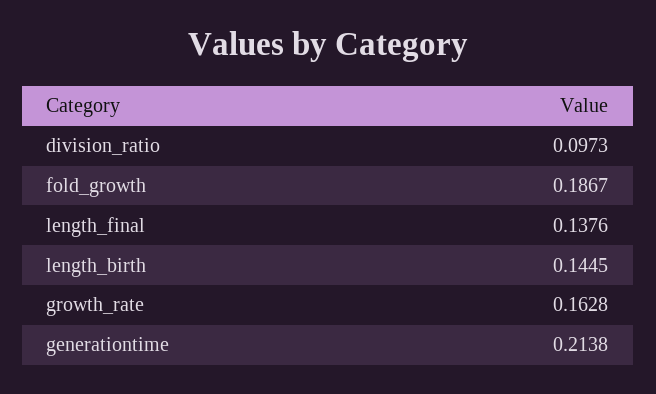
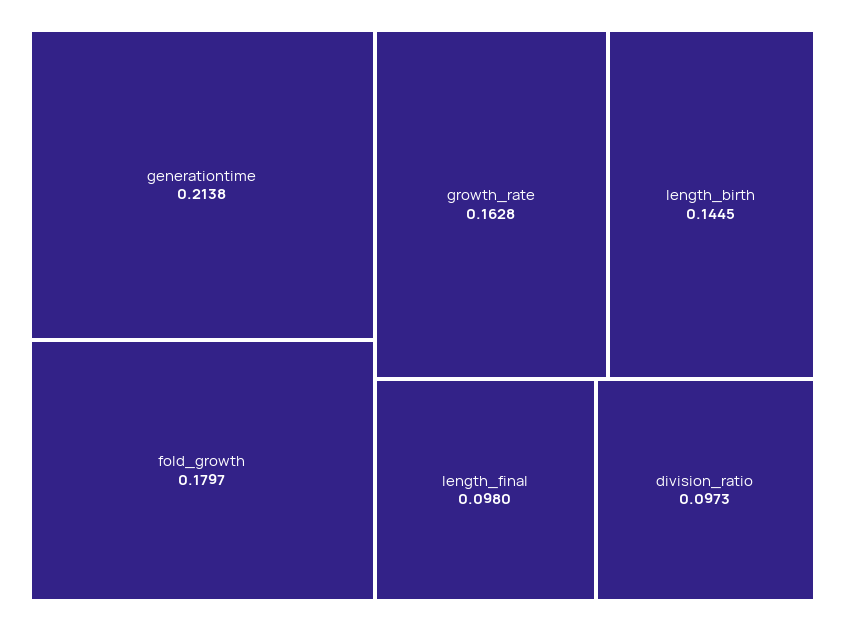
  {
    "division_ratio": 0.0973,
-   "fold_growth": 0.1867,
+   "fold_growth": 0.1797,
-   "length_final": 0.1376,
+   "length_final": 0.098,
    "length_birth": 0.1445,
    "growth_rate": 0.1628,
    "generationtime": 0.2138
  }

